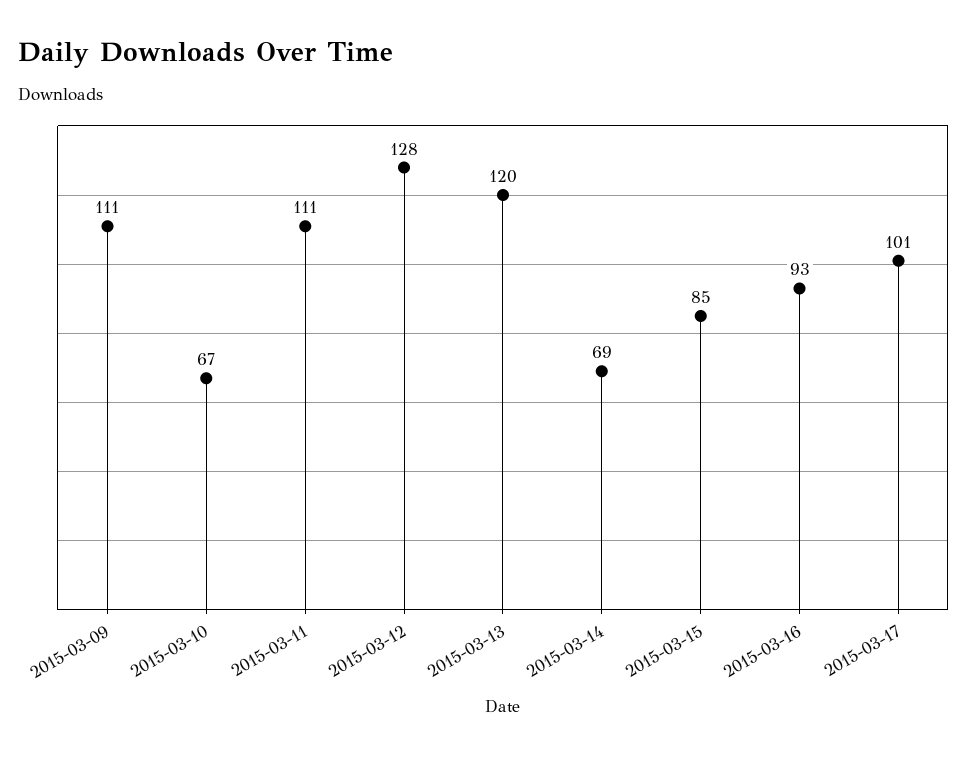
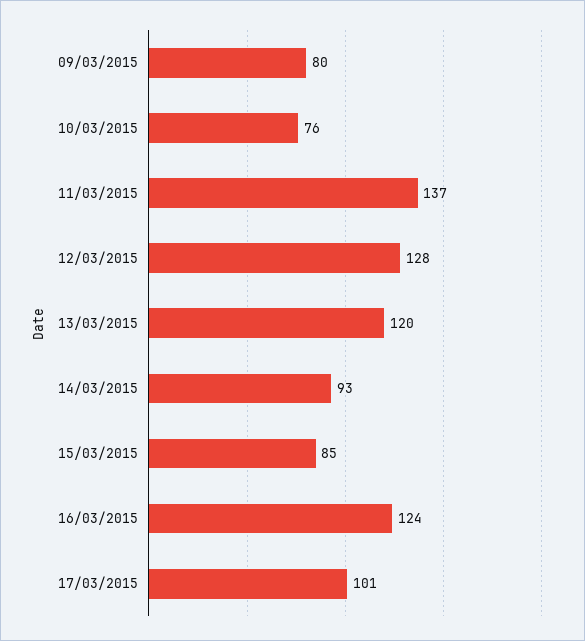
  {
-   "2015-03-09": 111,
+   "2015-03-09": 80,
-   "2015-03-10": 67,
+   "2015-03-10": 76,
-   "2015-03-11": 111,
+   "2015-03-11": 137,
    "2015-03-12": 128,
    "2015-03-13": 120,
-   "2015-03-14": 69,
+   "2015-03-14": 93,
    "2015-03-15": 85,
-   "2015-03-16": 93,
+   "2015-03-16": 124,
    "2015-03-17": 101
  }

